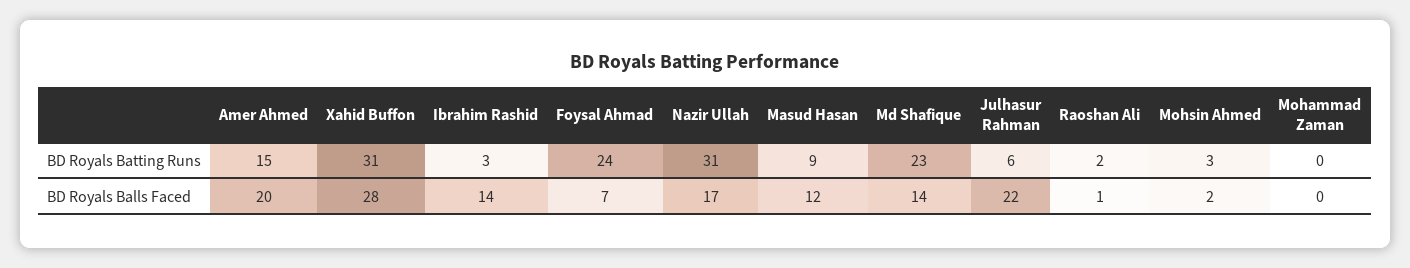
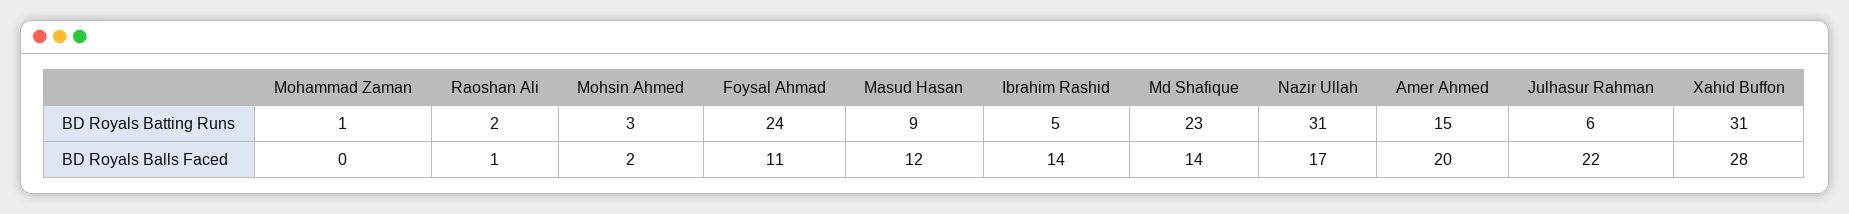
  {
    "Amer Ahmed": {
      "BD Royals Batting Runs": 15,
      "BD Royals Balls Faced": 20
    },
    "Xahid Buffon": {
      "BD Royals Batting Runs": 31,
      "BD Royals Balls Faced": 28
    },
    "Ibrahim Rashid": {
-     "BD Royals Batting Runs": 3,
+     "BD Royals Batting Runs": 5,
      "BD Royals Balls Faced": 14
    },
    "Foysal Ahmad": {
      "BD Royals Batting Runs": 24,
-     "BD Royals Balls Faced": 7
+     "BD Royals Balls Faced": 11
    },
    "Nazir Ullah": {
      "BD Royals Batting Runs": 31,
      "BD Royals Balls Faced": 17
    },
    "Masud Hasan": {
      "BD Royals Batting Runs": 9,
      "BD Royals Balls Faced": 12
    },
    "Md Shafique": {
      "BD Royals Batting Runs": 23,
      "BD Royals Balls Faced": 14
    },
    "Julhasur Rahman": {
      "BD Royals Batting Runs": 6,
      "BD Royals Balls Faced": 22
    },
    "Raoshan Ali": {
      "BD Royals Batting Runs": 2,
      "BD Royals Balls Faced": 1
    },
    "Mohsin Ahmed": {
      "BD Royals Batting Runs": 3,
      "BD Royals Balls Faced": 2
    },
    "Mohammad Zaman": {
-     "BD Royals Batting Runs": 0,
+     "BD Royals Batting Runs": 1,
      "BD Royals Balls Faced": 0
    }
  }

